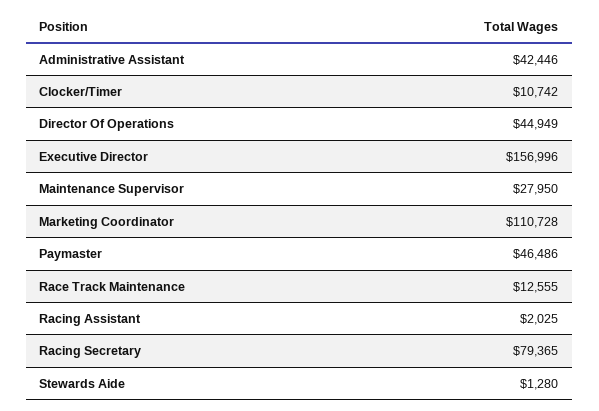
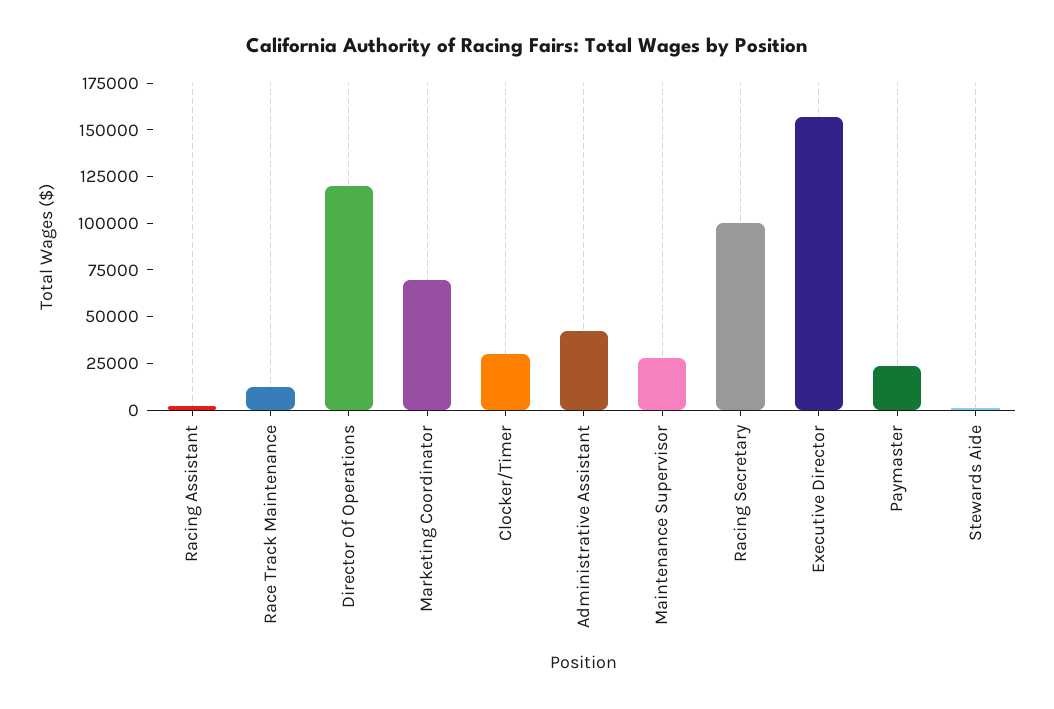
  {
    "Administrative Assistant": 42446,
-   "Clocker/Timer": 10742,
+   "Clocker/Timer": 30000,
-   "Director Of Operations": 44949,
+   "Director Of Operations": 120000,
    "Executive Director": 156996,
    "Maintenance Supervisor": 27950,
-   "Marketing Coordinator": 110728,
+   "Marketing Coordinator": 70000,
-   "Paymaster": 46486,
+   "Paymaster": 25000,
    "Race Track Maintenance": 12555,
    "Racing Assistant": 2025,
-   "Racing Secretary": 79365,
+   "Racing Secretary": 100000,
    "Stewards Aide": 1280
  }

